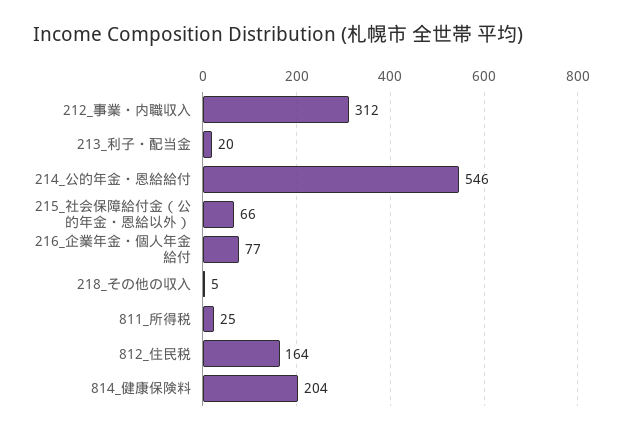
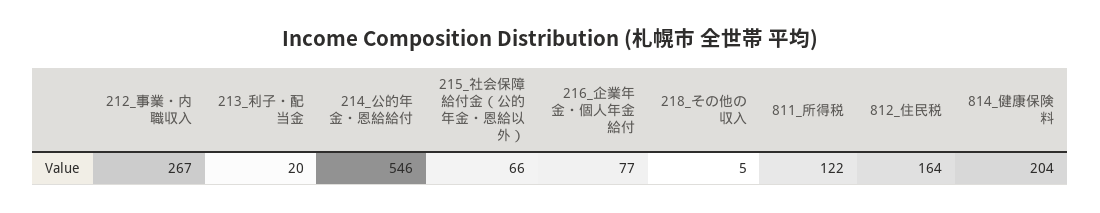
  {
-   "212_事業・内職収入": 312,
+   "212_事業・内職収入": 267,
    "213_利子・配当金": 20,
    "214_公的年金・恩給給付": 546,
    "215_社会保障給付金（公的年金・恩給以外）": 66,
    "216_企業年金・個人年金給付": 77,
    "218_その他の収入": 5,
-   "811_所得税": 25,
+   "811_所得税": 122,
    "812_住民税": 164,
    "814_健康保険料": 204
  }

